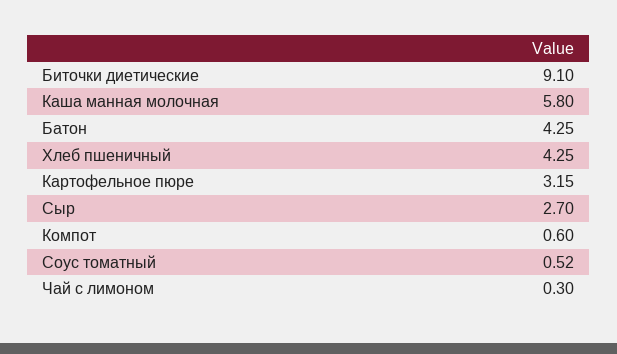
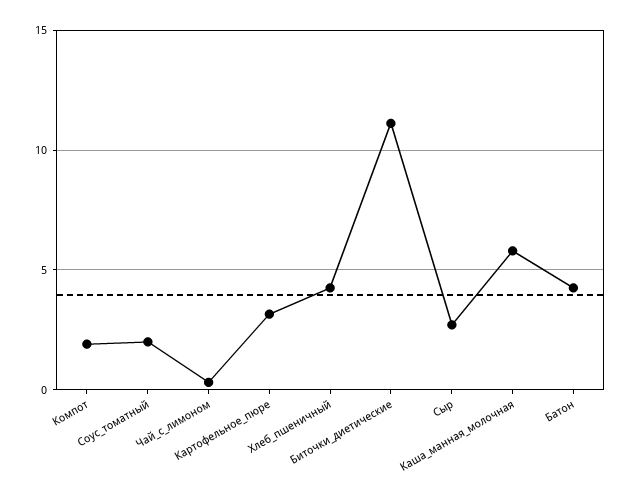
  {
-   "Биточки диетические": 9.1,
+   "Биточки диетические": 11,
    "Каша манная молочная": 5.8,
    "Батон": 4.25,
    "Хлеб пшеничный": 4.25,
    "Картофельное пюре": 3.15,
    "Сыр": 2.7,
-   "Компот": 0.6,
+   "Компот": 2,
-   "Соус томатный": 0.52,
+   "Соус томатный": 2,
    "Чай с лимоном": 0.3
  }

